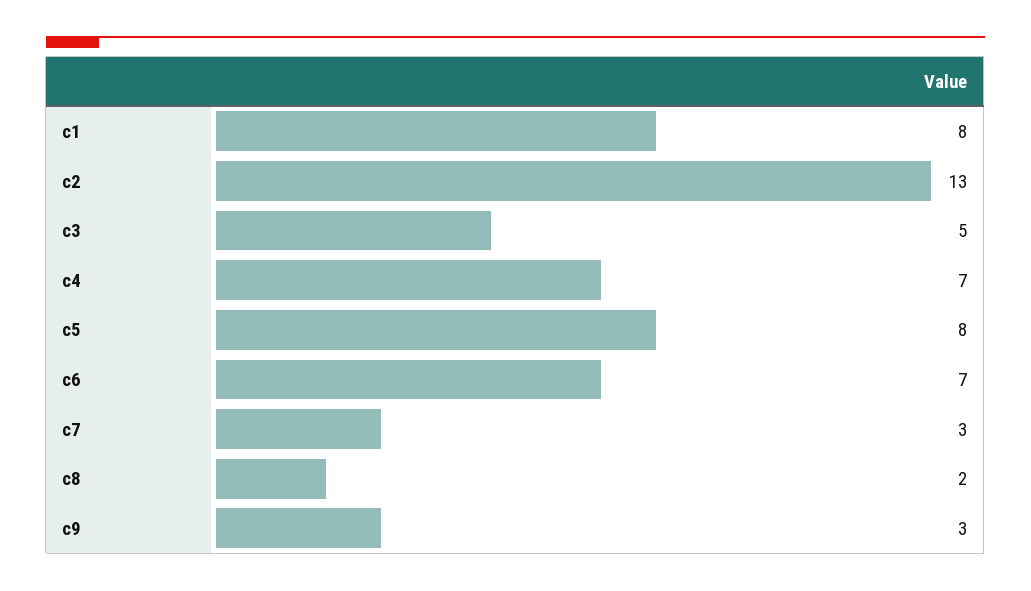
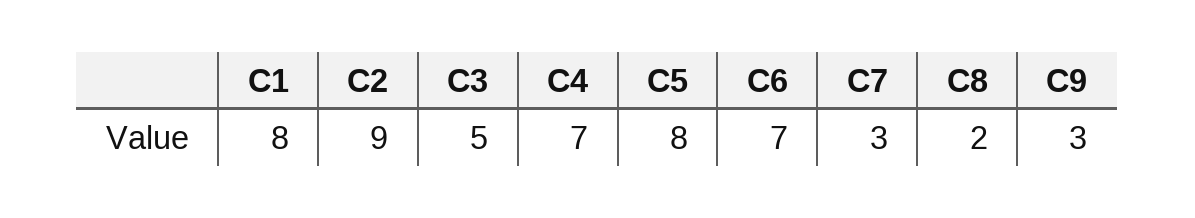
  {
    "c1": 8,
-   "c2": 13,
+   "c2": 9,
    "c3": 5,
    "c4": 7,
    "c5": 8,
    "c6": 7,
    "c7": 3,
    "c8": 2,
    "c9": 3
  }

